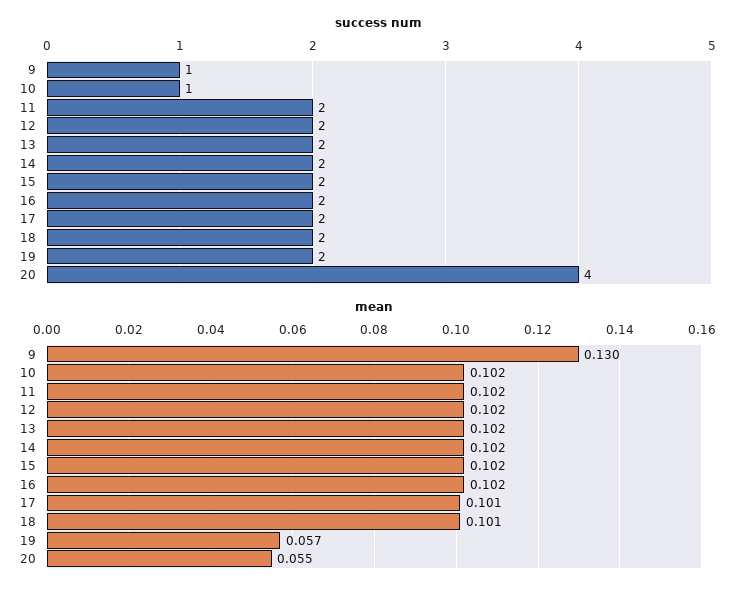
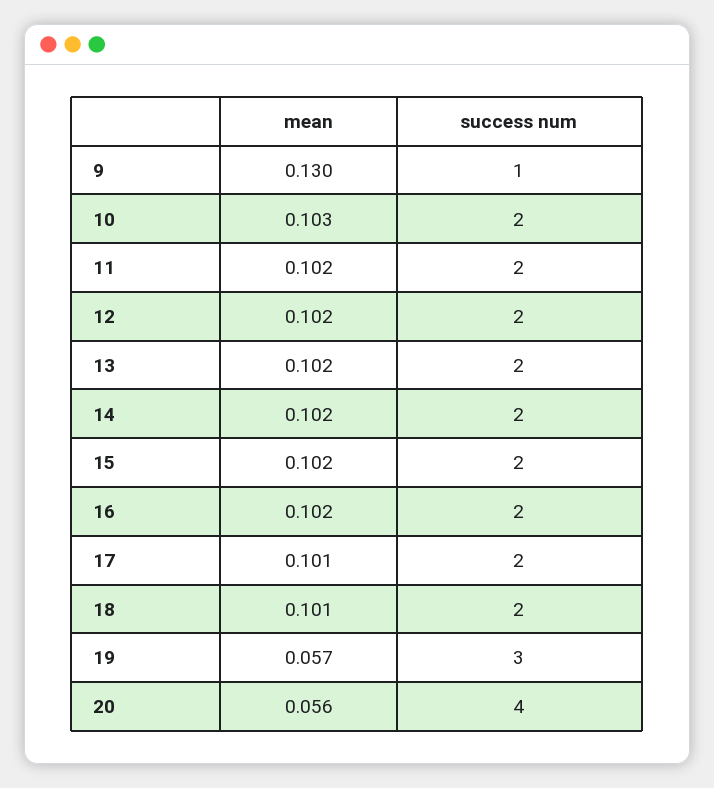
  {
    "success num": {
      "9": 1,
-     "10": 1,
+     "10": 2,
      "11": 2,
      "12": 2,
      "13": 2,
      "14": 2,
      "15": 2,
      "16": 2,
      "17": 2,
      "18": 2,
-     "19": 2,
+     "19": 3,
      "20": 4
    },
    "mean": {
      "9": 0.13,
-     "10": 0.102,
+     "10": 0.103,
      "11": 0.102,
      "12": 0.102,
      "13": 0.102,
      "14": 0.102,
      "15": 0.102,
      "16": 0.102,
      "17": 0.101,
      "18": 0.101,
      "19": 0.057,
-     "20": 0.055
+     "20": 0.056
    }
  }

